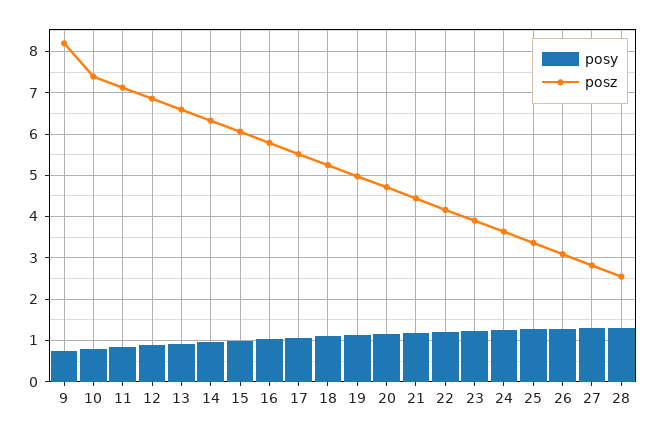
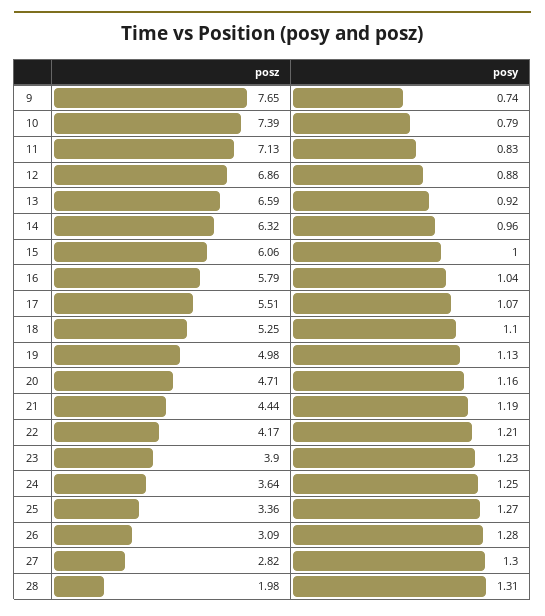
  {
    "posy": {
      "9": 0.74,
      "10": 0.79,
      "11": 0.83,
      "12": 0.88,
      "13": 0.92,
      "14": 0.96,
      "15": 1,
      "16": 1.04,
      "17": 1.07,
      "18": 1.1,
      "19": 1.13,
      "20": 1.16,
      "21": 1.19,
      "22": 1.21,
      "23": 1.23,
      "24": 1.25,
      "25": 1.27,
      "26": 1.28,
      "27": 1.3,
      "28": 1.31
    },
    "posz": {
-     "9": 8.2,
+     "9": 7.65,
      "10": 7.39,
      "11": 7.13,
      "12": 6.86,
      "13": 6.59,
      "14": 6.32,
      "15": 6.06,
      "16": 5.79,
      "17": 5.51,
      "18": 5.25,
      "19": 4.98,
      "20": 4.71,
      "21": 4.44,
      "22": 4.17,
      "23": 3.9,
      "24": 3.64,
      "25": 3.36,
      "26": 3.09,
      "27": 2.82,
-     "28": 2.6
+     "28": 1.98
    }
  }

